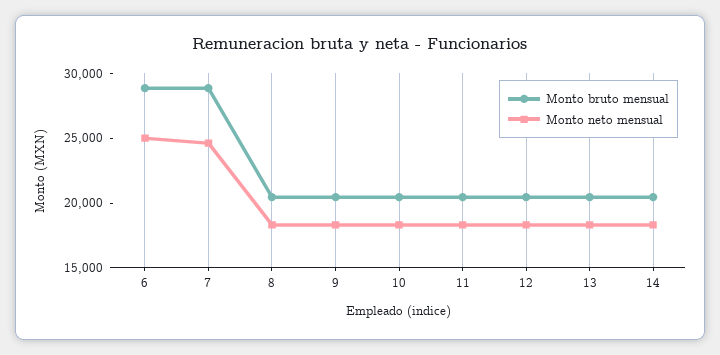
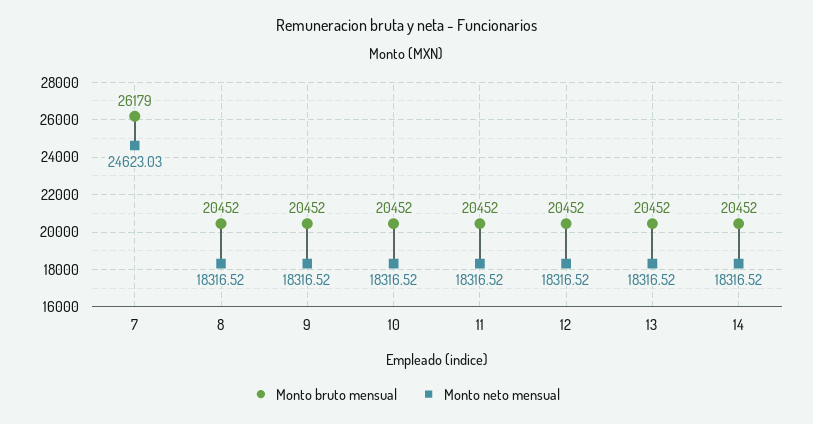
  {
    "Monto bruto mensual": {
-     "6": 29000,
-     "7": 29000,
+     "7": 26179,
      "8": 20452,
      "9": 20452,
      "10": 20452,
      "11": 20452,
      "12": 20452,
      "13": 20452,
      "14": 20452
    },
    "Monto neto mensual": {
-     "6": 25000,
      "7": 24623.03,
      "8": 18316.52,
      "9": 18316.52,
      "10": 18316.52,
      "11": 18316.52,
      "12": 18316.52,
      "13": 18316.52,
      "14": 18316.52
    }
  }

